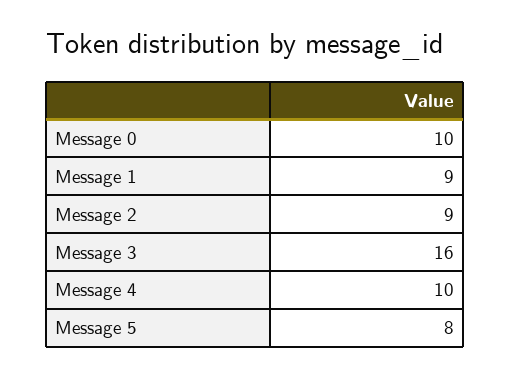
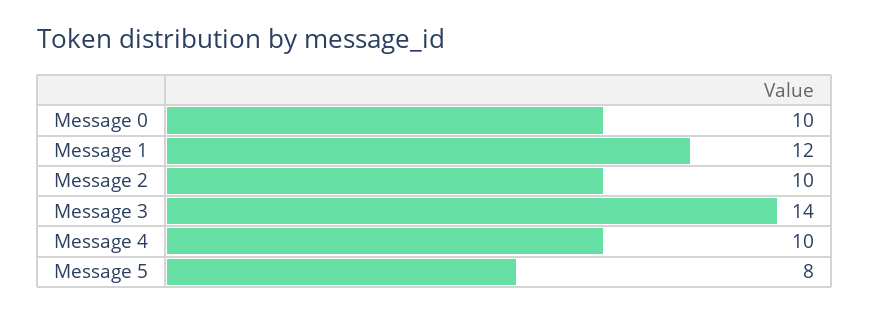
  {
    "Message 0": 10,
-   "Message 1": 9,
+   "Message 1": 12,
-   "Message 2": 9,
+   "Message 2": 10,
-   "Message 3": 16,
+   "Message 3": 14,
    "Message 4": 10,
    "Message 5": 8
  }

